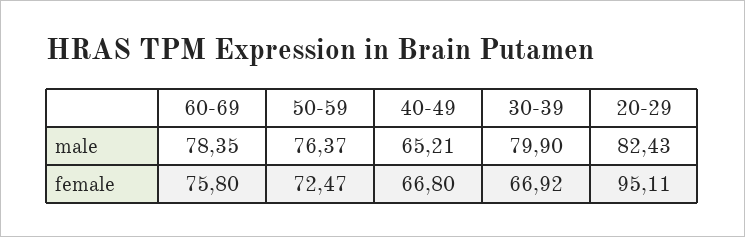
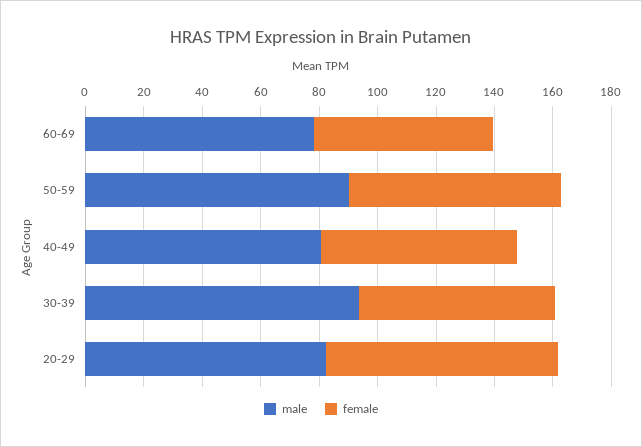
  {
    "male": {
      "60-69": 78.35,
-     "50-59": 76.37,
+     "50-59": 90,
-     "40-49": 65.21,
+     "40-49": 80,
-     "30-39": 79.9,
+     "30-39": 95,
      "20-29": 82.43
    },
    "female": {
-     "60-69": 75.8,
+     "60-69": 60,
      "50-59": 72.47,
      "40-49": 66.8,
      "30-39": 66.92,
-     "20-29": 95.11
+     "20-29": 80
    }
  }

